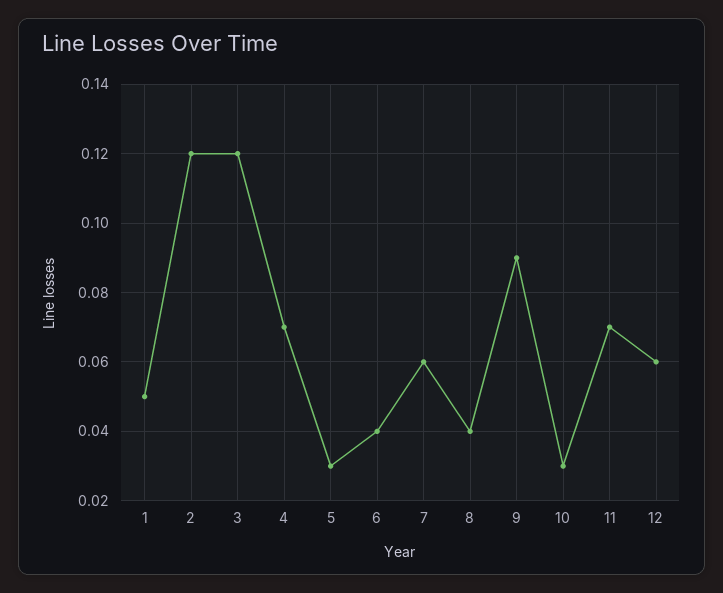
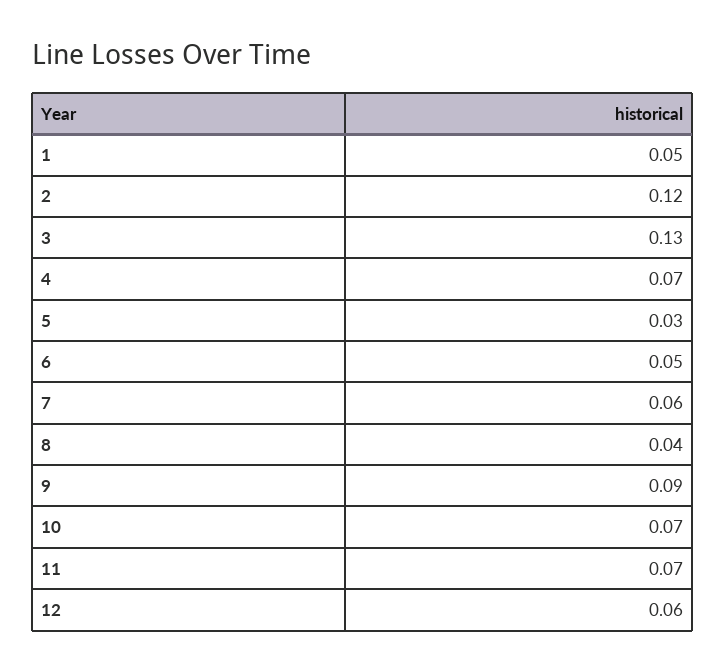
  {
    "1": 0.05,
    "2": 0.12,
-   "3": 0.12,
+   "3": 0.13,
    "4": 0.07,
    "5": 0.03,
-   "6": 0.04,
+   "6": 0.05,
    "7": 0.06,
    "8": 0.04,
    "9": 0.09,
-   "10": 0.03,
+   "10": 0.07,
    "11": 0.07,
    "12": 0.06
  }

